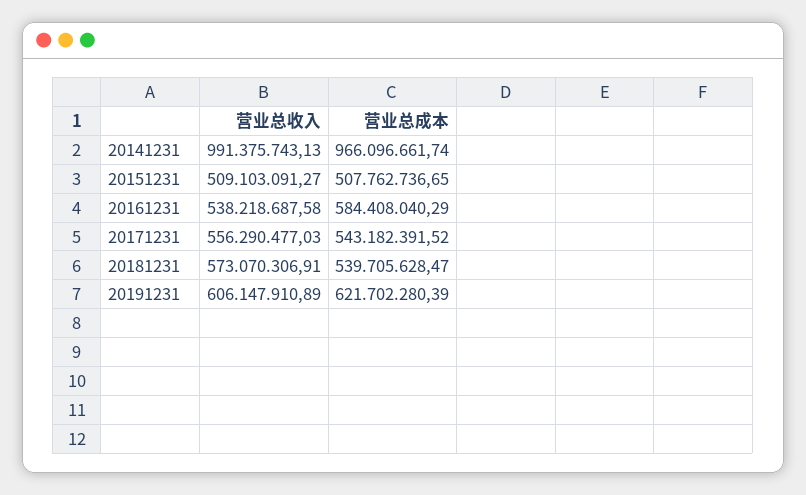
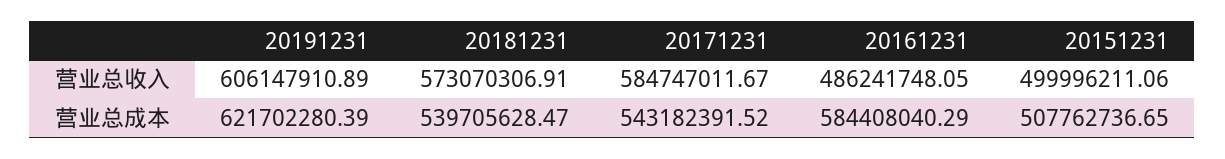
  {
    "营业总收入": {
-     "20141231": 991375743.13,
-     "20151231": 509103091.27,
+     "20151231": 499996211.06,
-     "20161231": 538218687.58,
+     "20161231": 486241748.05,
-     "20171231": 556290477.03,
+     "20171231": 584747011.67,
      "20181231": 573070306.91,
      "20191231": 606147910.89
    },
    "营业总成本": {
-     "20141231": 966096661.74,
      "20151231": 507762736.65,
      "20161231": 584408040.29,
      "20171231": 543182391.52,
      "20181231": 539705628.47,
      "20191231": 621702280.39
    }
  }

